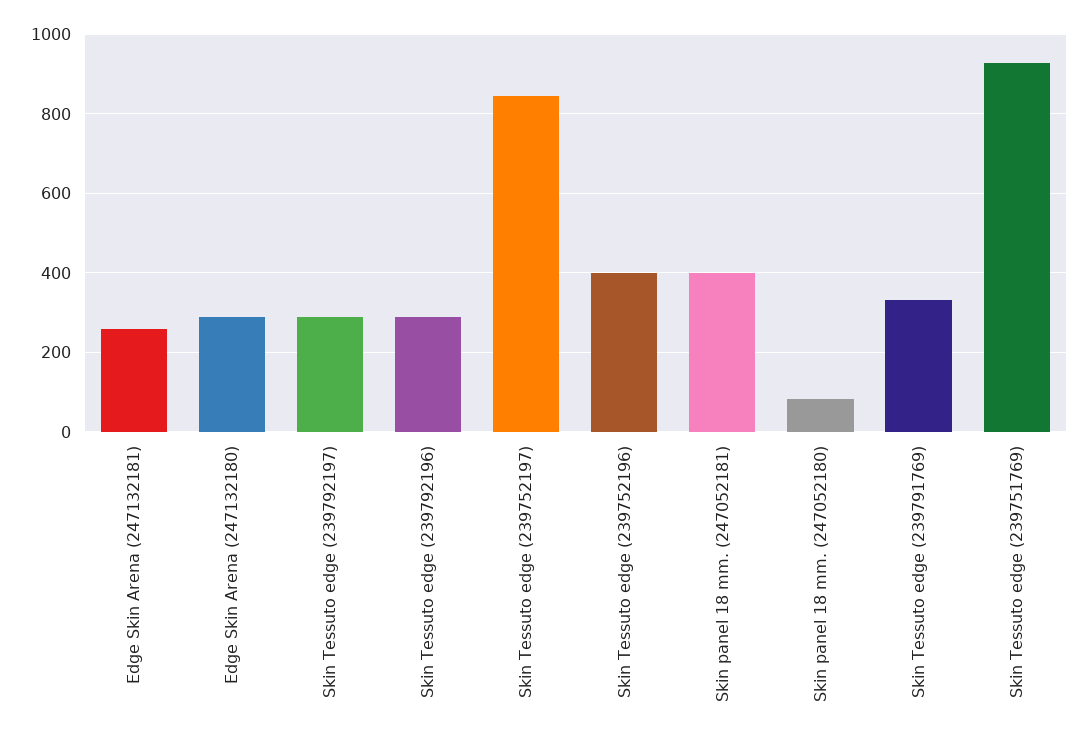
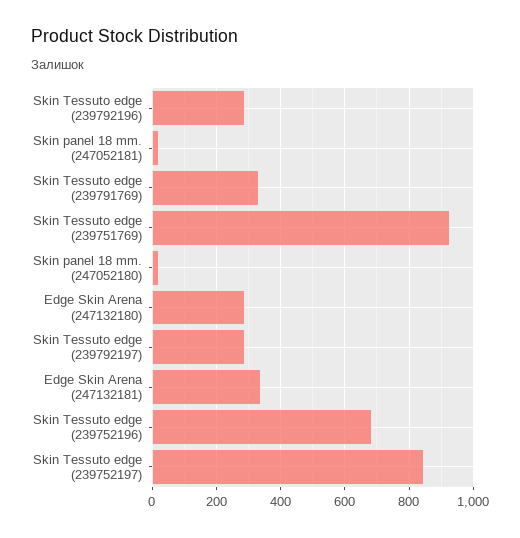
  {
-   "Edge Skin Arena (247132181)": 260,
+   "Edge Skin Arena (247132181)": 340,
    "Edge Skin Arena (247132180)": 300,
    "Skin Tessuto edge (239792197)": 280,
    "Skin Tessuto edge (239792196)": 300,
    "Skin Tessuto edge (239752197)": 840,
-   "Skin Tessuto edge (239752196)": 400,
+   "Skin Tessuto edge (239752196)": 680,
-   "Skin panel 18 mm. (247052181)": 400,
+   "Skin panel 18 mm. (247052181)": 20,
-   "Skin panel 18 mm. (247052180)": 80,
+   "Skin panel 18 mm. (247052180)": 20,
    "Skin Tessuto edge (239791769)": 340,
    "Skin Tessuto edge (239751769)": 920
  }

